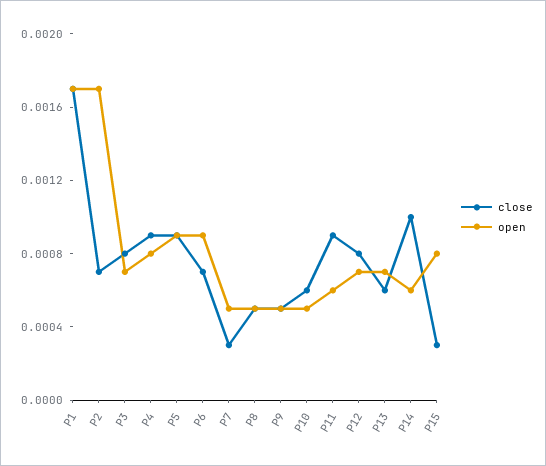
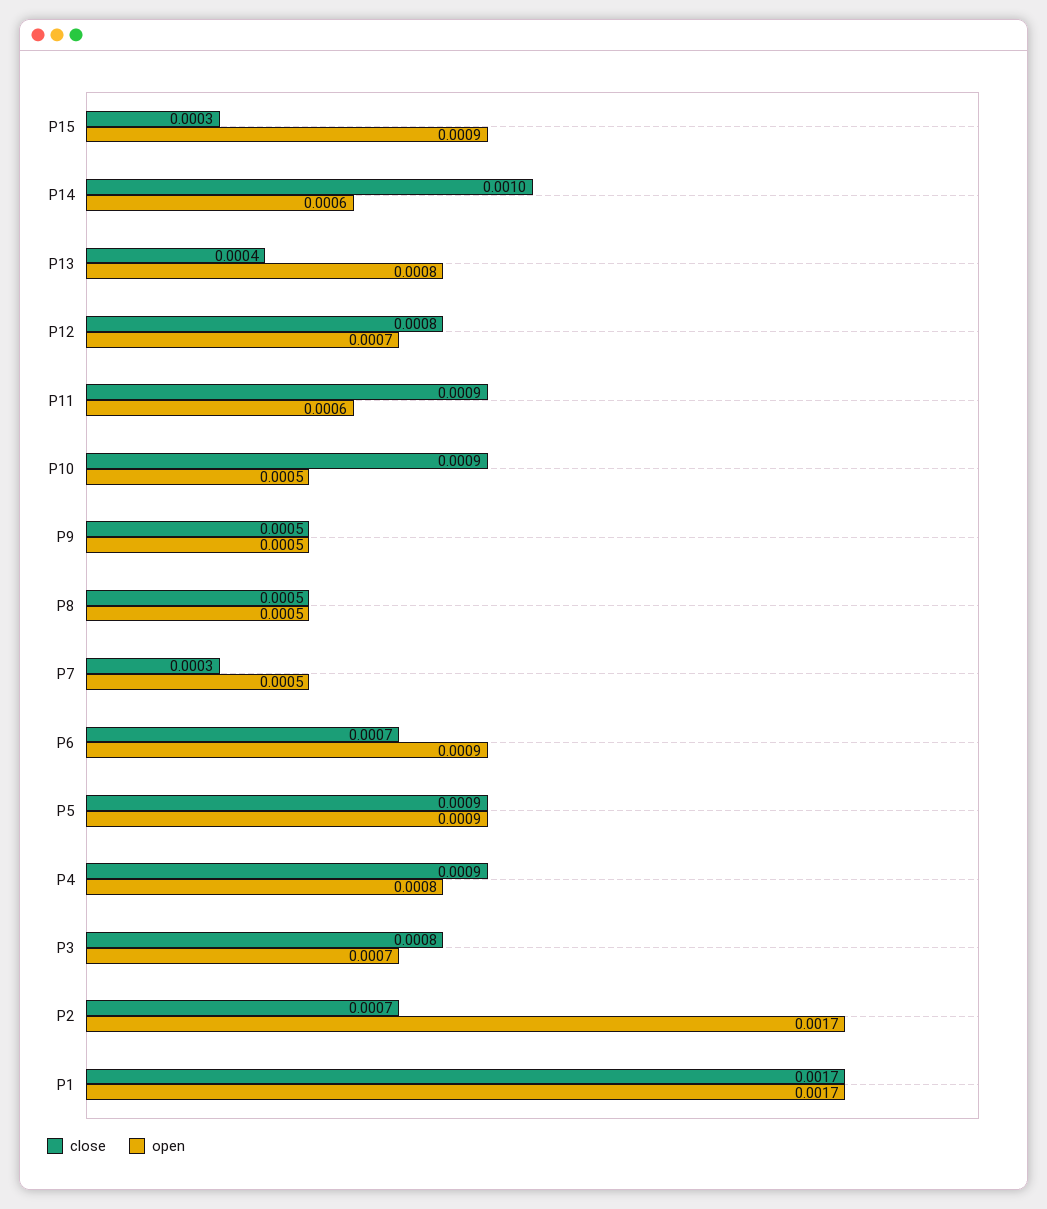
  {
    "close": {
      "P1": 0.0017,
      "P2": 0.0007,
      "P3": 0.0008,
      "P4": 0.0009,
      "P5": 0.0009,
      "P6": 0.0007,
      "P7": 0.0003,
      "P8": 0.0005,
      "P9": 0.0005,
-     "P10": 0.0006,
+     "P10": 0.0009,
      "P11": 0.0009,
      "P12": 0.0008,
-     "P13": 0.0006,
+     "P13": 0.0004,
      "P14": 0.001,
      "P15": 0.0003
    },
    "open": {
      "P1": 0.0017,
      "P2": 0.0017,
      "P3": 0.0007,
      "P4": 0.0008,
      "P5": 0.0009,
      "P6": 0.0009,
      "P7": 0.0005,
      "P8": 0.0005,
      "P9": 0.0005,
      "P10": 0.0005,
      "P11": 0.0006,
      "P12": 0.0007,
-     "P13": 0.0007,
+     "P13": 0.0008,
      "P14": 0.0006,
-     "P15": 0.0008
+     "P15": 0.0009
    }
  }

